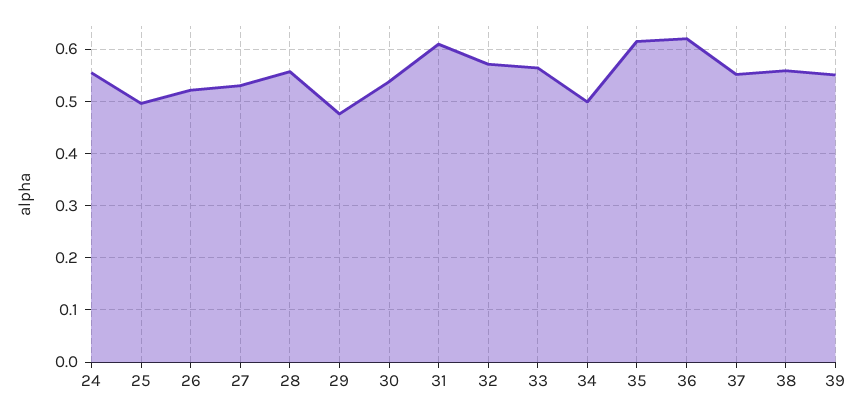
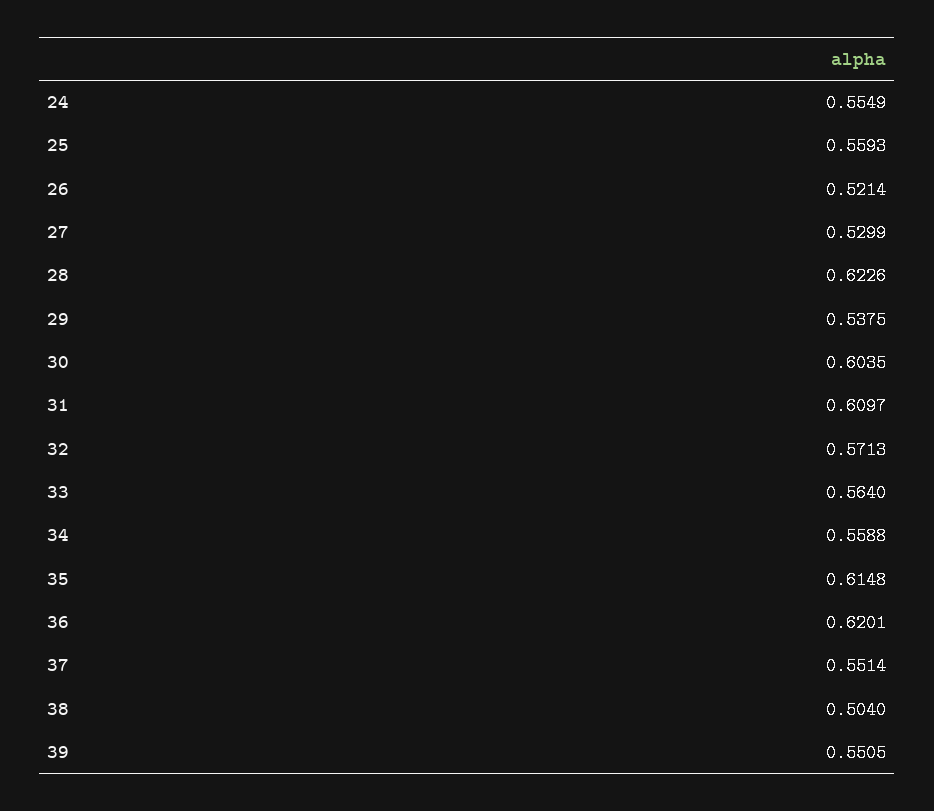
  {
    "24": 0.5549,
-   "25": 0.5,
+   "25": 0.5593,
    "26": 0.5214,
    "27": 0.5299,
-   "28": 0.56,
+   "28": 0.6226,
-   "29": 0.48,
+   "29": 0.5375,
-   "30": 0.54,
+   "30": 0.6035,
    "31": 0.6097,
    "32": 0.5713,
    "33": 0.564,
-   "34": 0.5,
+   "34": 0.5588,
    "35": 0.6148,
    "36": 0.6201,
    "37": 0.5514,
-   "38": 0.56,
+   "38": 0.504,
    "39": 0.5505
  }

